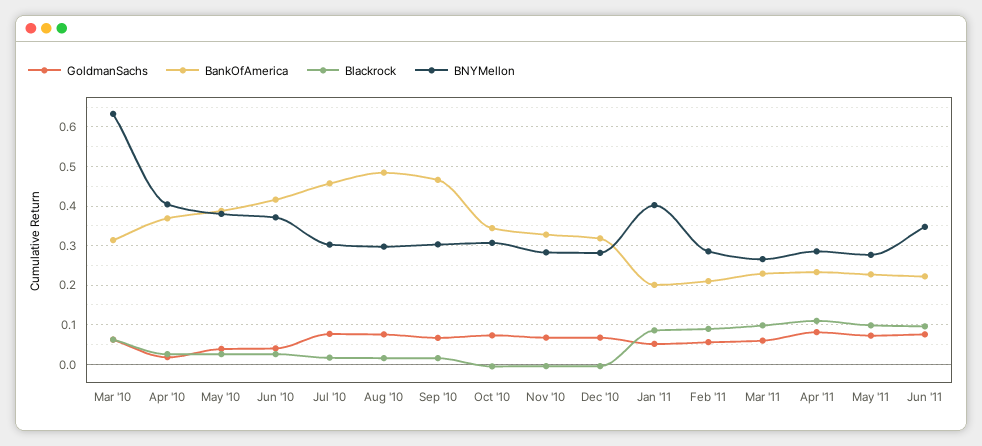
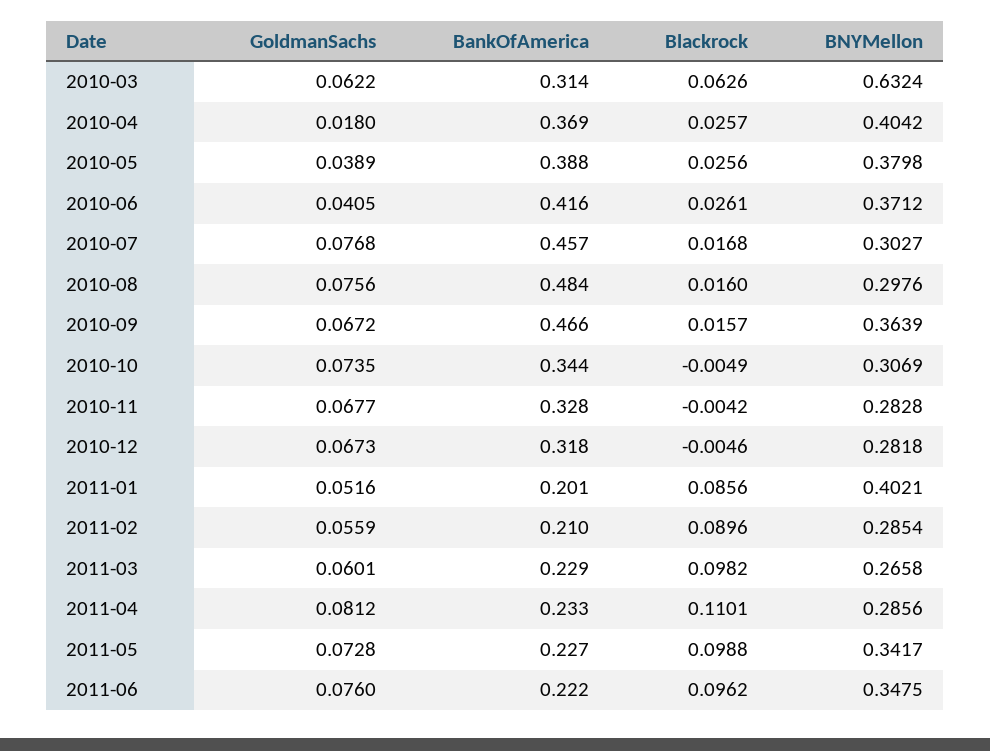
  {
    "GoldmanSachs": {
      "Mar '10": 0.0622,
      "Apr '10": 0.018,
      "May '10": 0.0389,
      "Jun '10": 0.0405,
      "Jul '10": 0.0768,
      "Aug '10": 0.0756,
      "Sep '10": 0.0672,
      "Oct '10": 0.0735,
      "Nov '10": 0.0677,
      "Dec '10": 0.0673,
      "Jan '11": 0.0516,
      "Feb '11": 0.0559,
      "Mar '11": 0.0601,
      "Apr '11": 0.0812,
      "May '11": 0.0728,
      "Jun '11": 0.076
    },
    "BankOfAmerica": {
      "Mar '10": 0.314,
      "Apr '10": 0.369,
      "May '10": 0.388,
      "Jun '10": 0.416,
      "Jul '10": 0.457,
      "Aug '10": 0.484,
      "Sep '10": 0.466,
      "Oct '10": 0.344,
      "Nov '10": 0.328,
      "Dec '10": 0.318,
      "Jan '11": 0.201,
      "Feb '11": 0.21,
      "Mar '11": 0.229,
      "Apr '11": 0.233,
      "May '11": 0.227,
      "Jun '11": 0.222
    },
    "Blackrock": {
      "Mar '10": 0.0626,
      "Apr '10": 0.0257,
      "May '10": 0.0256,
      "Jun '10": 0.0261,
      "Jul '10": 0.0168,
      "Aug '10": 0.016,
      "Sep '10": 0.0157,
      "Oct '10": -0.0049,
      "Nov '10": -0.0042,
      "Dec '10": -0.0046,
      "Jan '11": 0.0856,
      "Feb '11": 0.0896,
      "Mar '11": 0.0982,
      "Apr '11": 0.1101,
      "May '11": 0.0988,
      "Jun '11": 0.0962
    },
    "BNYMellon": {
      "Mar '10": 0.6324,
      "Apr '10": 0.4042,
      "May '10": 0.3798,
      "Jun '10": 0.3712,
      "Jul '10": 0.3027,
      "Aug '10": 0.2976,
-     "Sep '10": 0.3,
+     "Sep '10": 0.3639,
      "Oct '10": 0.3069,
      "Nov '10": 0.2828,
      "Dec '10": 0.2818,
      "Jan '11": 0.4021,
      "Feb '11": 0.2854,
      "Mar '11": 0.2658,
      "Apr '11": 0.2856,
-     "May '11": 0.28,
+     "May '11": 0.3417,
      "Jun '11": 0.3475
    }
  }

